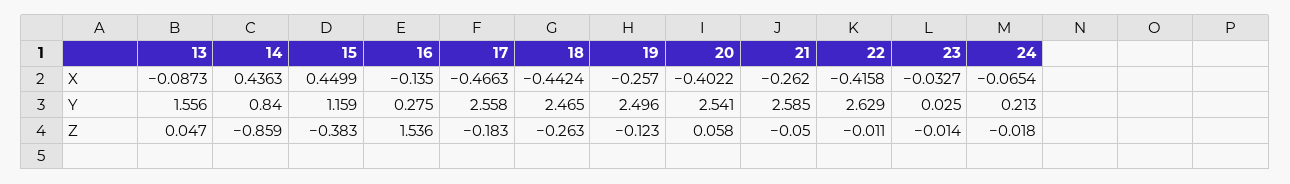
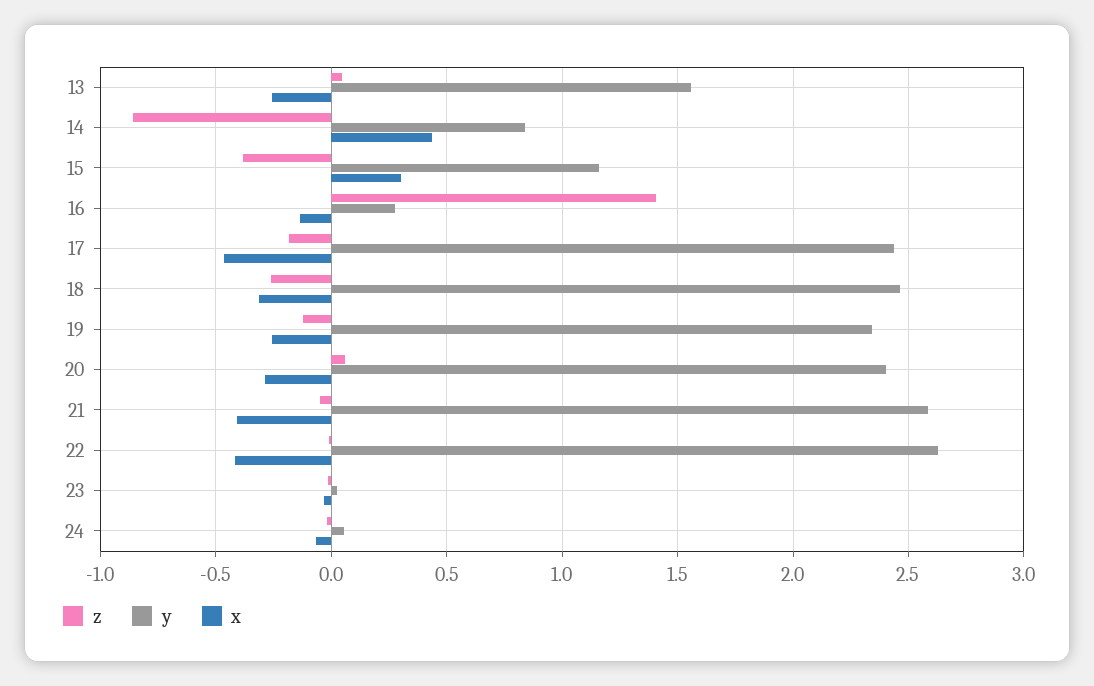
  {
    "X": {
-     "13": -0.0873,
+     "13": -0.25,
      "14": 0.4363,
-     "15": 0.4499,
+     "15": 0.3,
      "16": -0.135,
      "17": -0.4663,
-     "18": -0.4424,
+     "18": -0.3,
      "19": -0.257,
-     "20": -0.4022,
+     "20": -0.3,
-     "21": -0.262,
+     "21": -0.4,
      "22": -0.4158,
      "23": -0.0327,
      "24": -0.0654
    },
    "Y": {
      "13": 1.556,
      "14": 0.84,
      "15": 1.159,
      "16": 0.275,
-     "17": 2.558,
+     "17": 2.45,
      "18": 2.465,
-     "19": 2.496,
+     "19": 2.35,
-     "20": 2.541,
+     "20": 2.4,
      "21": 2.585,
      "22": 2.629,
      "23": 0.025,
-     "24": 0.213
+     "24": 0.05
    },
    "Z": {
      "13": 0.047,
      "14": -0.859,
      "15": -0.383,
-     "16": 1.536,
+     "16": 1.4,
      "17": -0.183,
      "18": -0.263,
      "19": -0.123,
      "20": 0.058,
      "21": -0.05,
      "22": -0.011,
      "23": -0.014,
      "24": -0.018
    }
  }

